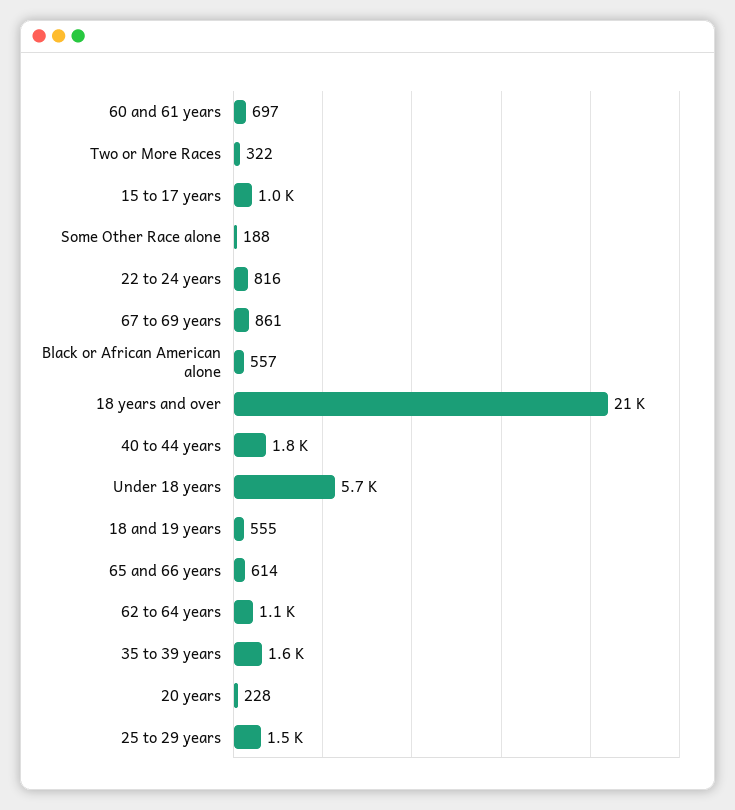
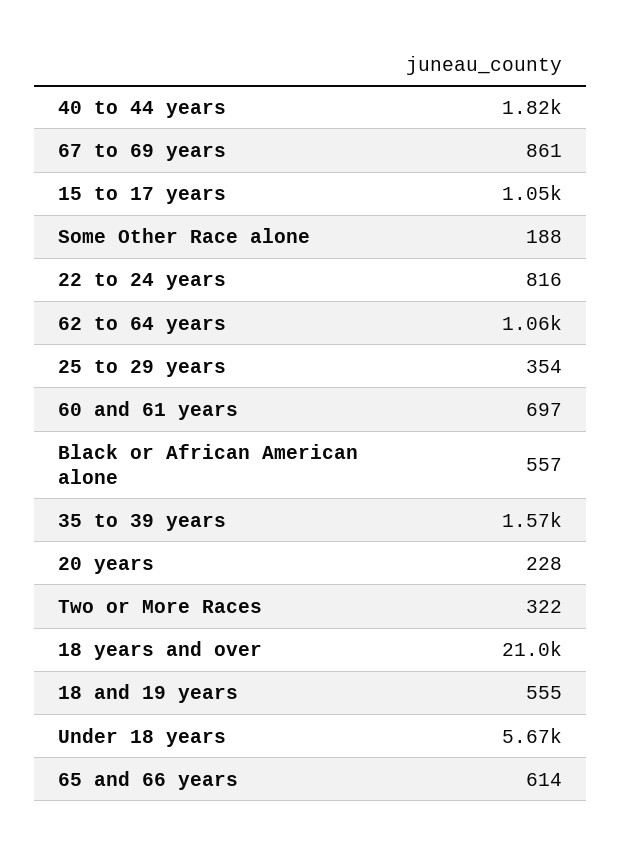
  {
    "60 and 61 years": 697,
    "Two or More Races": 322,
    "15 to 17 years": 1050,
    "Some Other Race alone": 188,
    "22 to 24 years": 816,
    "67 to 69 years": 861,
    "Black or African American alone": 557,
    "18 years and over": 21000,
    "40 to 44 years": 1820,
    "Under 18 years": 5670,
    "18 and 19 years": 555,
    "65 and 66 years": 614,
    "62 to 64 years": 1060,
    "35 to 39 years": 1570,
    "20 years": 228,
-   "25 to 29 years": 1500
+   "25 to 29 years": 354
  }

